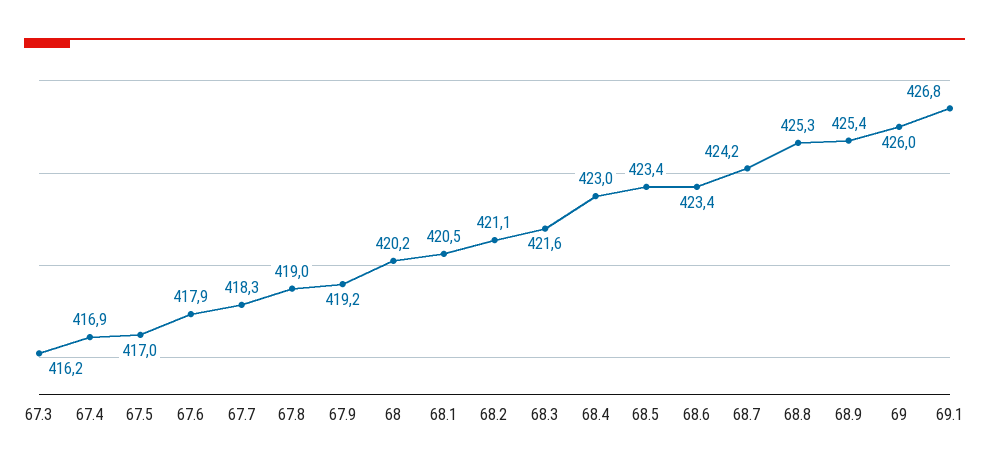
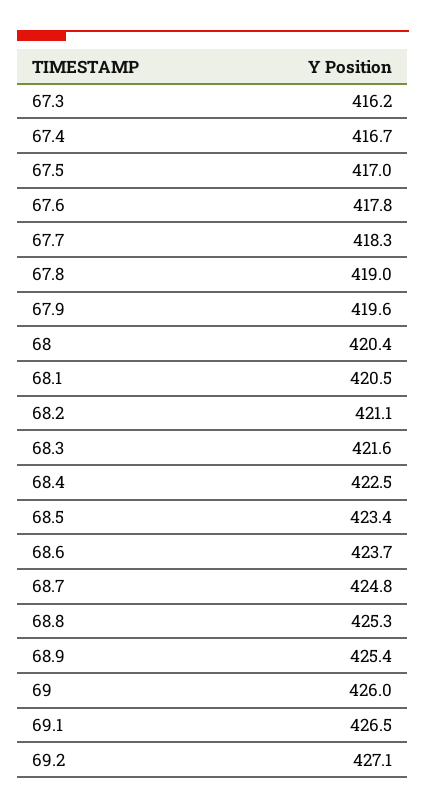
  {
    "67.3": 416.2,
-   "67.4": 416.9,
+   "67.4": 416.7,
    "67.5": 417,
-   "67.6": 417.9,
+   "67.6": 417.8,
    "67.7": 418.3,
    "67.8": 419,
-   "67.9": 419.2,
+   "67.9": 419.6,
-   "68": 420.2,
+   "68": 420.4,
    "68.1": 420.5,
    "68.2": 421.1,
    "68.3": 421.6,
-   "68.4": 423,
+   "68.4": 422.5,
    "68.5": 423.4,
-   "68.6": 423.4,
+   "68.6": 423.7,
-   "68.7": 424.2,
+   "68.7": 424.8,
    "68.8": 425.3,
    "68.9": 425.4,
    "69": 426,
-   "69.1": 426.8
+   "69.1": 426.5,
+   "69.2": 427.1
  }

